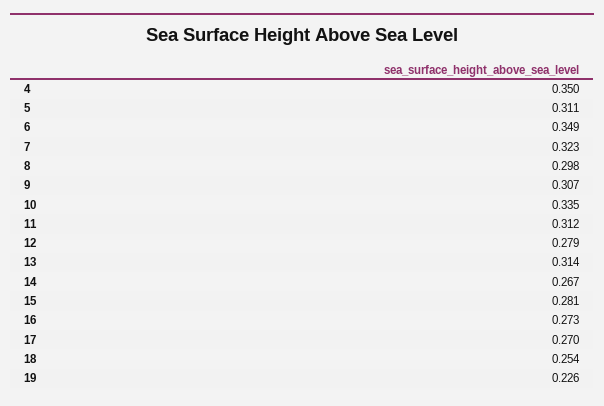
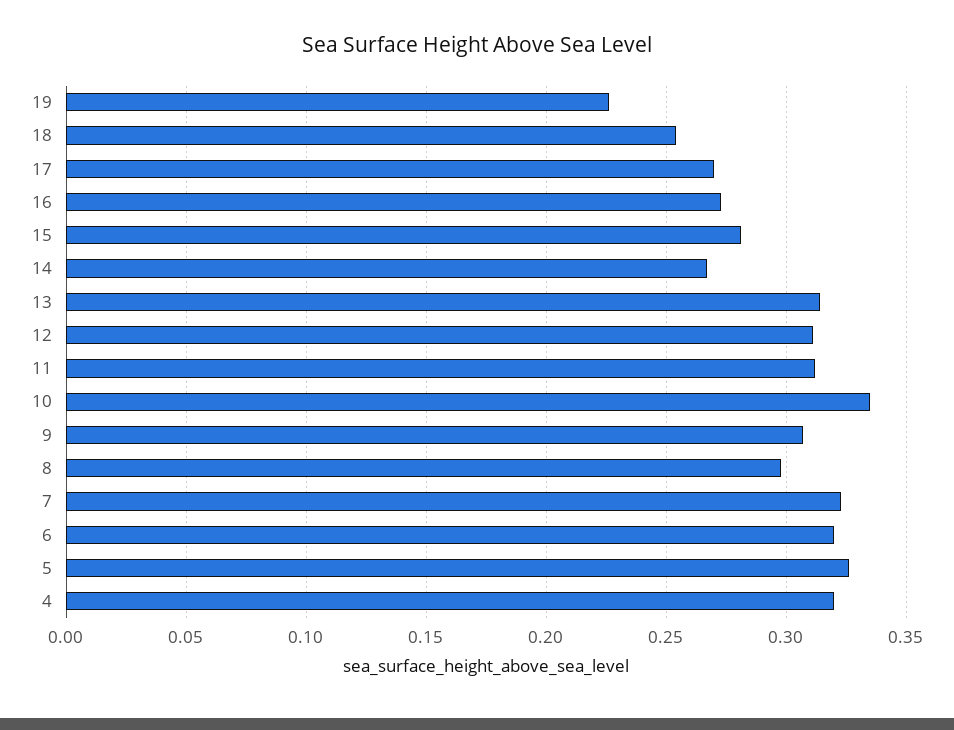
  {
-   "4": 0.35,
+   "4": 0.32,
-   "5": 0.311,
+   "5": 0.325,
-   "6": 0.349,
+   "6": 0.32,
    "7": 0.323,
    "8": 0.298,
    "9": 0.307,
    "10": 0.335,
    "11": 0.312,
-   "12": 0.279,
+   "12": 0.31,
    "13": 0.314,
    "14": 0.267,
    "15": 0.281,
    "16": 0.273,
    "17": 0.27,
    "18": 0.254,
    "19": 0.226
  }

